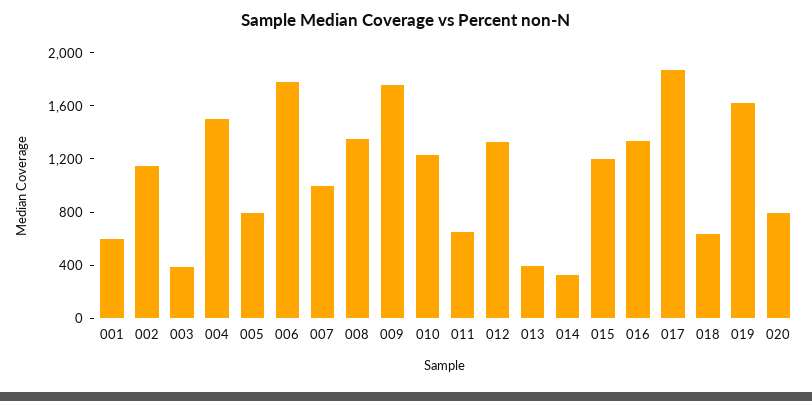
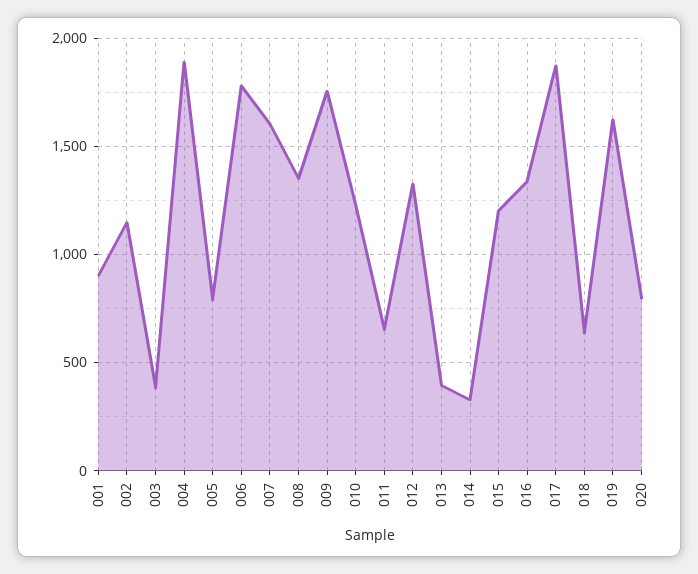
  {
-   "001": 600,
+   "001": 900,
    "002": 1150,
    "003": 400,
-   "004": 1500,
+   "004": 1900,
    "005": 800,
    "006": 1800,
-   "007": 1000,
+   "007": 1600,
    "008": 1350,
    "009": 1750,
    "010": 1250,
    "011": 650,
    "012": 1350,
    "013": 400,
    "014": 350,
    "015": 1200,
    "016": 1350,
    "017": 1850,
    "018": 650,
    "019": 1600,
    "020": 800
  }

